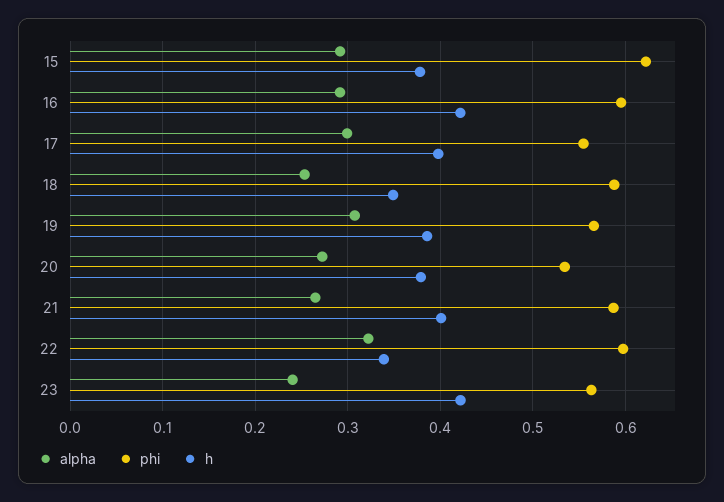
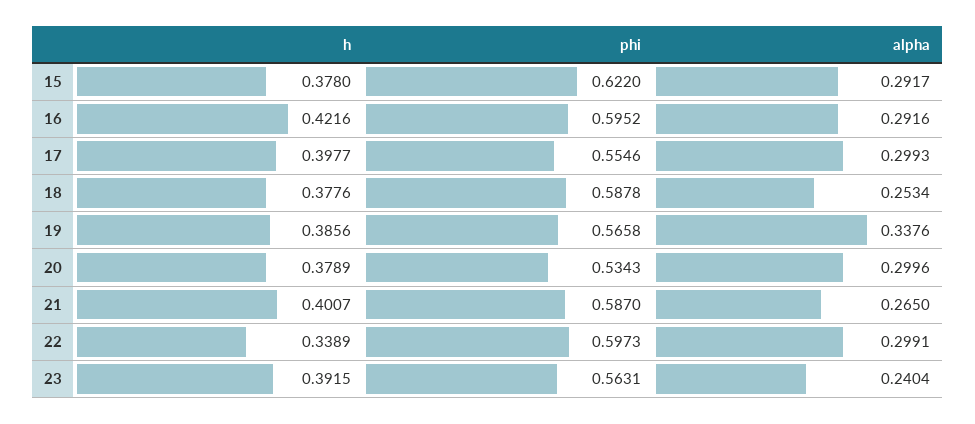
  {
    "alpha": {
      "15": 0.2917,
      "16": 0.2916,
      "17": 0.2993,
      "18": 0.2534,
-     "19": 0.31,
+     "19": 0.3376,
-     "20": 0.27,
+     "20": 0.2996,
      "21": 0.265,
-     "22": 0.32,
+     "22": 0.2991,
      "23": 0.2404
    },
    "phi": {
      "15": 0.622,
      "16": 0.5952,
      "17": 0.5546,
      "18": 0.5878,
      "19": 0.5658,
      "20": 0.5343,
      "21": 0.587,
      "22": 0.5973,
      "23": 0.5631
    },
    "h": {
      "15": 0.378,
      "16": 0.4216,
      "17": 0.3977,
-     "18": 0.35,
+     "18": 0.3776,
      "19": 0.3856,
      "20": 0.3789,
      "21": 0.4007,
      "22": 0.3389,
-     "23": 0.42
+     "23": 0.3915
    }
  }

